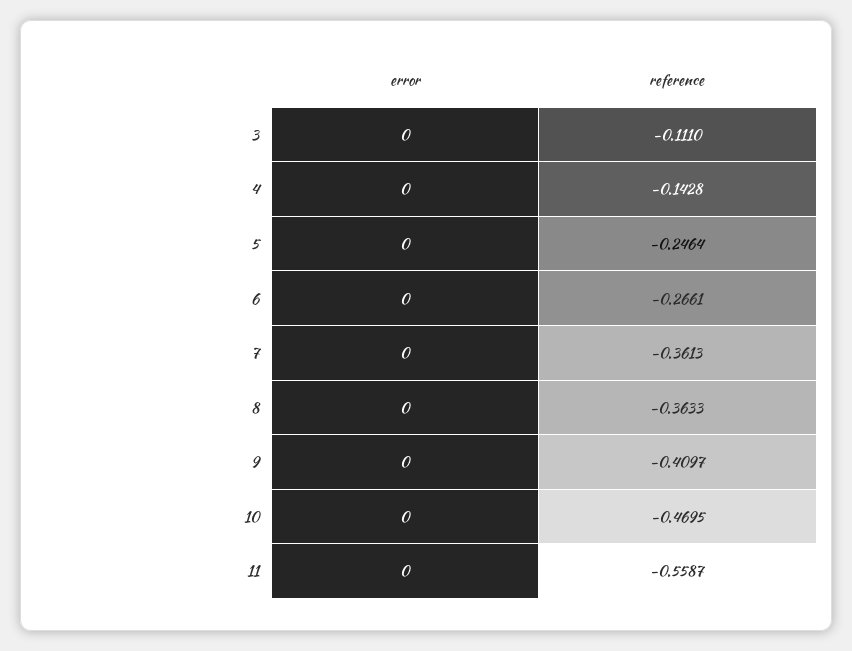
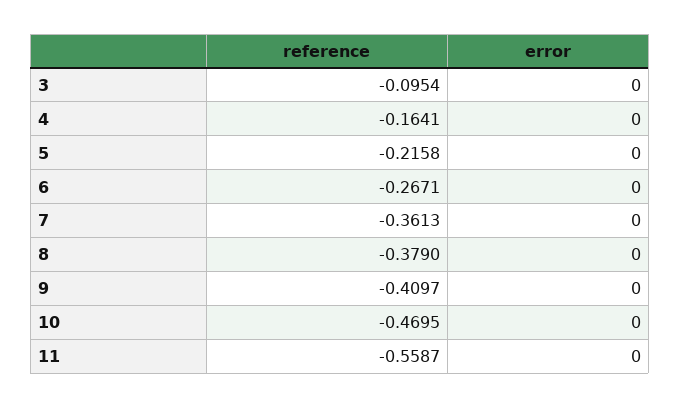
  {
    "error": {
      "3": 0,
      "4": 0,
      "5": 0,
      "6": 0,
      "7": 0,
      "8": 0,
      "9": 0,
      "10": 0,
      "11": 0
    },
    "reference": {
-     "3": -0.111,
+     "3": -0.0954,
-     "4": -0.1428,
+     "4": -0.1641,
-     "5": -0.2464,
+     "5": -0.2158,
-     "6": -0.2661,
+     "6": -0.2671,
      "7": -0.3613,
-     "8": -0.3633,
+     "8": -0.379,
      "9": -0.4097,
      "10": -0.4695,
      "11": -0.5587
    }
  }

